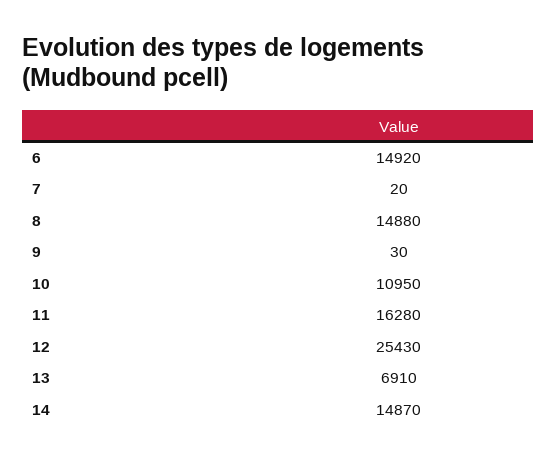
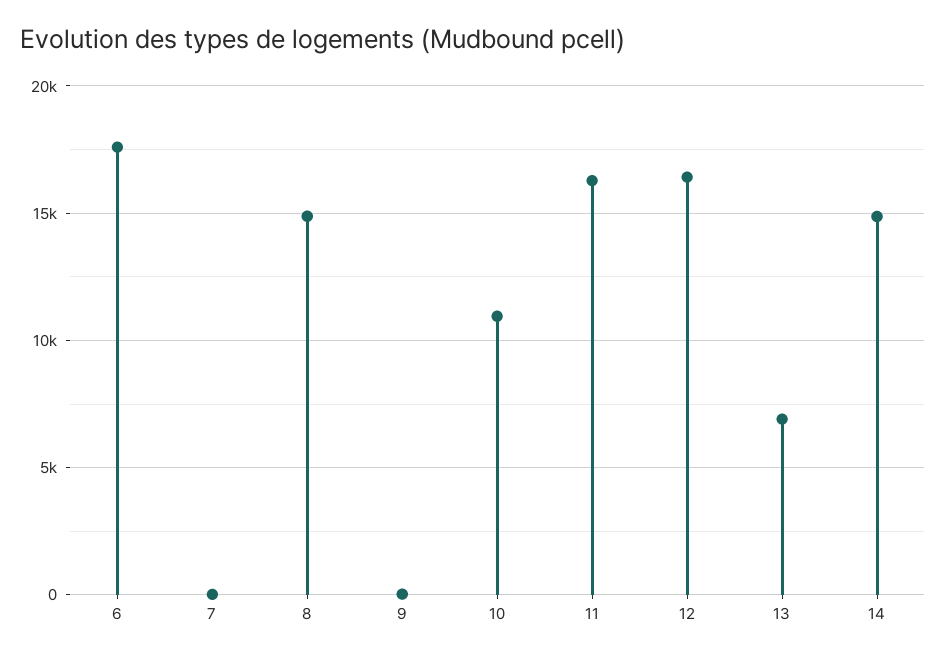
  {
-   "6": 14920,
+   "6": 17500,
    "7": 20,
    "8": 14880,
    "9": 30,
    "10": 10950,
    "11": 16280,
-   "12": 25430,
+   "12": 16500,
    "13": 6910,
    "14": 14870
  }

